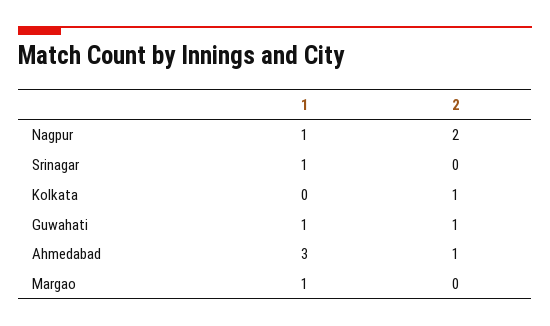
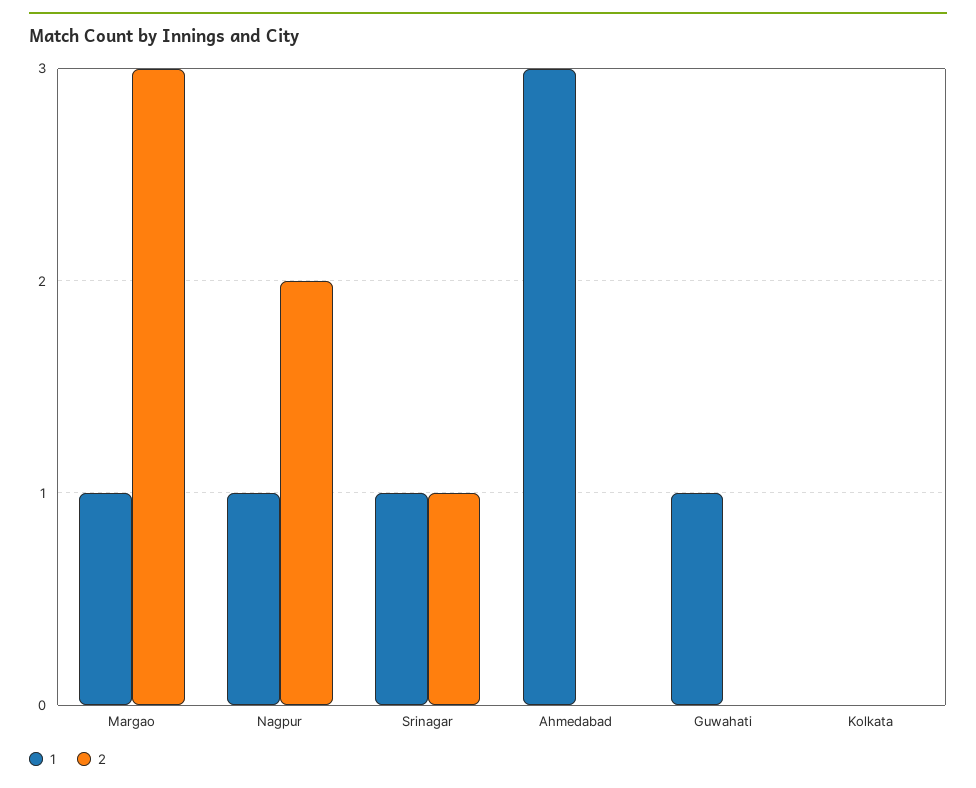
  {
    "1": {
      "Nagpur": 1,
      "Srinagar": 1,
      "Kolkata": 0,
      "Guwahati": 1,
      "Ahmedabad": 3,
      "Margao": 1
    },
    "2": {
      "Nagpur": 2,
-     "Srinagar": 0,
+     "Srinagar": 1,
-     "Kolkata": 1,
+     "Kolkata": 0,
-     "Guwahati": 1,
+     "Guwahati": 0,
-     "Ahmedabad": 1,
+     "Ahmedabad": 0,
-     "Margao": 0
+     "Margao": 3
    }
  }

